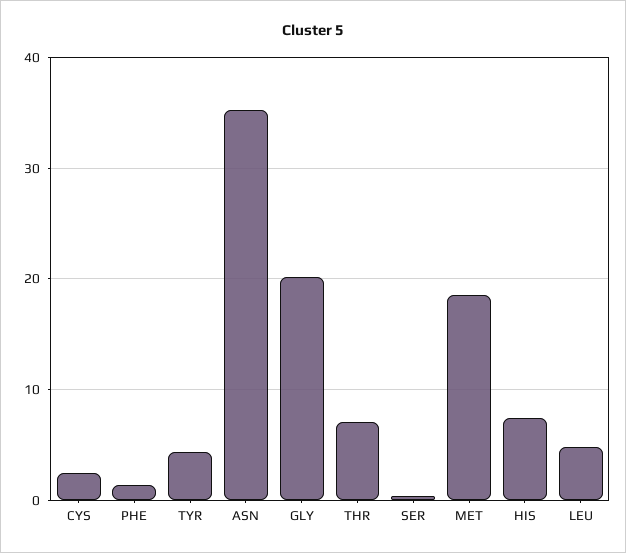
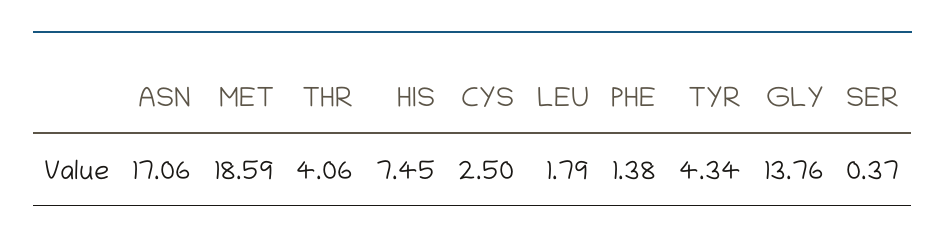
  {
    "CYS": 2.5,
    "PHE": 1.38,
    "TYR": 4.34,
-   "ASN": 35,
+   "ASN": 17.06,
-   "GLY": 20,
+   "GLY": 13.76,
-   "THR": 7,
+   "THR": 4.06,
    "SER": 0.37,
    "MET": 18.59,
    "HIS": 7.45,
-   "LEU": 5
+   "LEU": 1.79
  }

